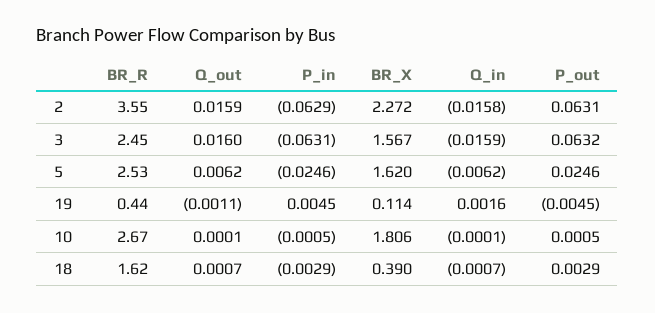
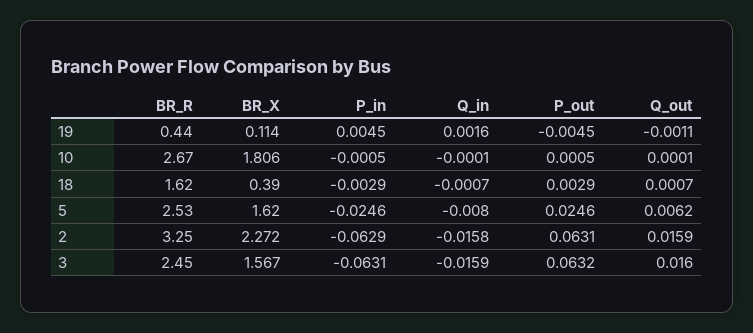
  {
    "BR_R": {
-     "2": 3.55,
+     "2": 3.25,
      "3": 2.45,
      "5": 2.53,
      "19": 0.44,
      "10": 2.67,
      "18": 1.62
    },
    "Q_out": {
      "2": 0.0159,
      "3": 0.016,
      "5": 0.0062,
      "19": -0.0011,
      "10": 0.0001,
      "18": 0.0007
    },
    "P_in": {
      "2": -0.0629,
      "3": -0.0631,
      "5": -0.0246,
      "19": 0.0045,
      "10": -0.0005,
      "18": -0.0029
    },
    "BR_X": {
      "2": 2.272,
      "3": 1.567,
      "5": 1.62,
      "19": 0.114,
      "10": 1.806,
      "18": 0.39
    },
    "Q_in": {
      "2": -0.0158,
      "3": -0.0159,
-     "5": -0.0062,
+     "5": -0.008,
      "19": 0.0016,
      "10": -0.0001,
      "18": -0.0007
    },
    "P_out": {
      "2": 0.0631,
      "3": 0.0632,
      "5": 0.0246,
      "19": -0.0045,
      "10": 0.0005,
      "18": 0.0029
    }
  }

